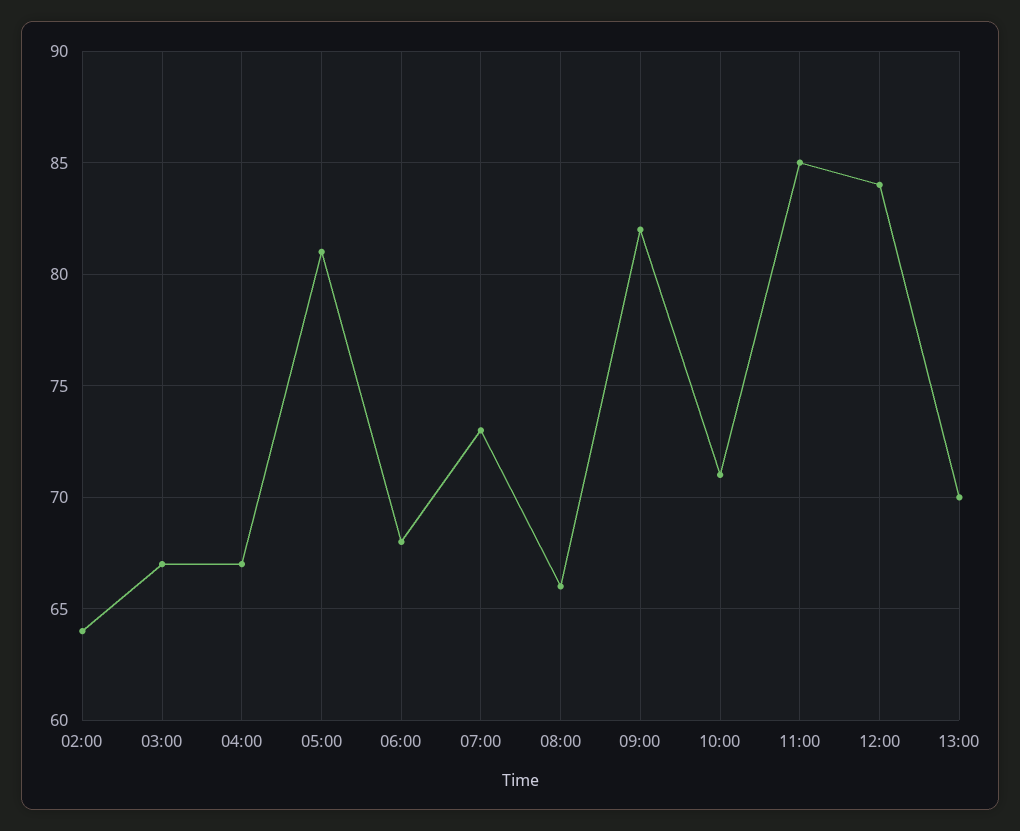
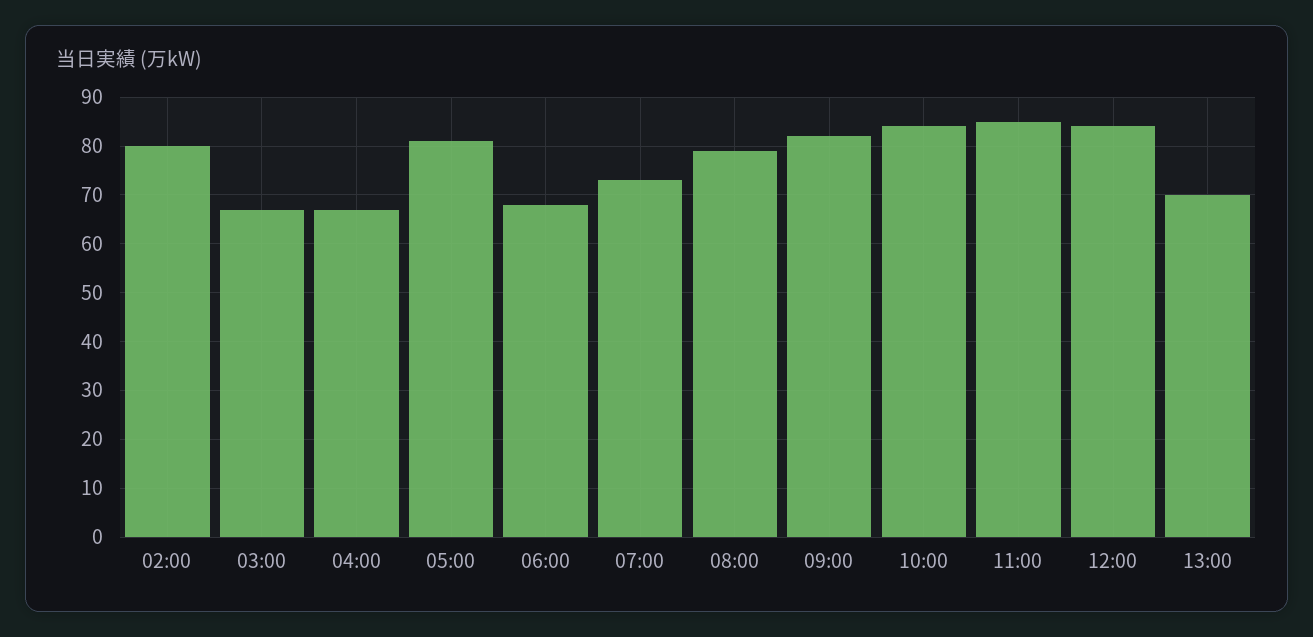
  {
-   "02:00": 64,
+   "02:00": 80,
    "03:00": 67,
    "04:00": 67,
    "05:00": 81,
    "06:00": 68,
    "07:00": 73,
-   "08:00": 66,
+   "08:00": 80,
    "09:00": 82,
-   "10:00": 71,
+   "10:00": 85,
    "11:00": 85,
    "12:00": 84,
    "13:00": 70
  }

